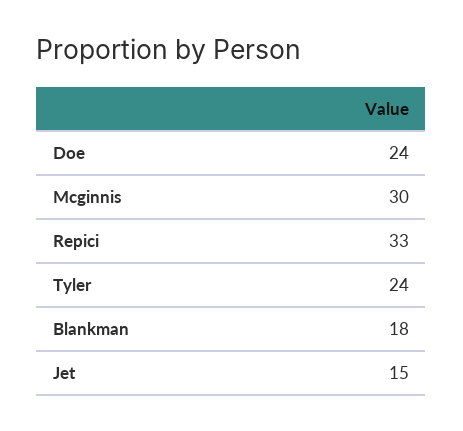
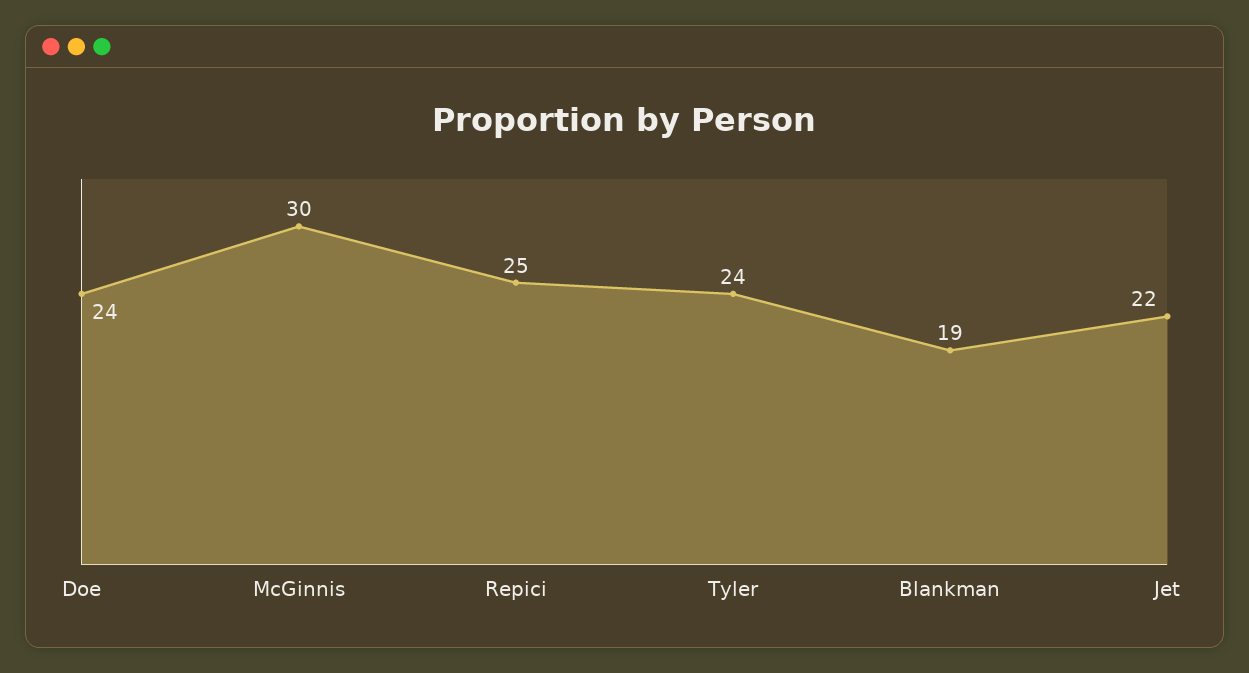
  {
    "Doe": 24,
    "Mcginnis": 30,
-   "Repici": 33,
+   "Repici": 25,
    "Tyler": 24,
-   "Blankman": 18,
+   "Blankman": 19,
-   "Jet": 15
+   "Jet": 22
  }

